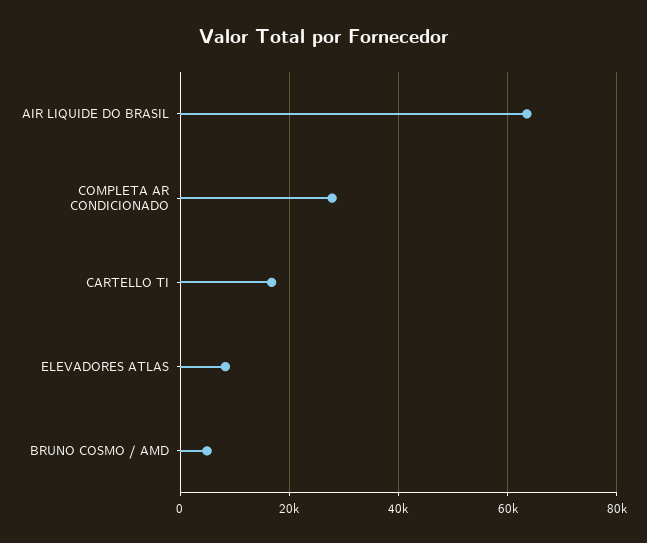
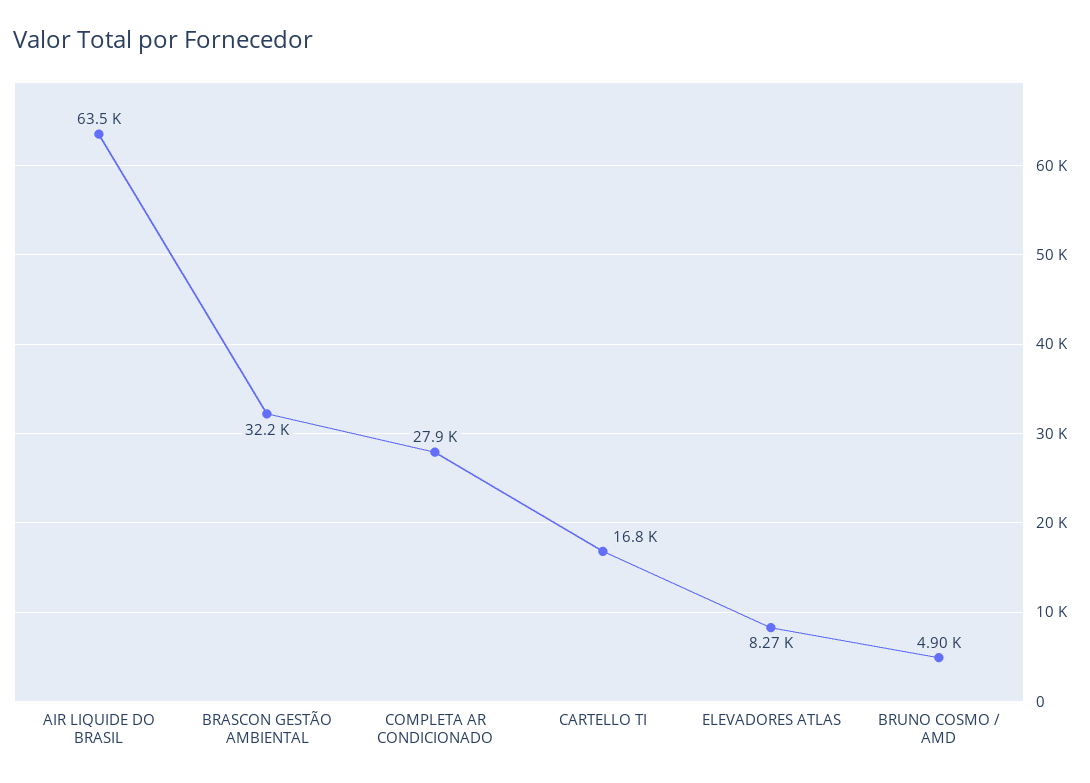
  {
    "AIR LIQUIDE DO BRASIL": 63500,
    "COMPLETA AR CONDICIONADO": 27900,
    "CARTELLO TI": 16800,
    "ELEVADORES ATLAS": 8270,
-   "BRUNO COSMO / AMD": 4900
+   "BRUNO COSMO / AMD": 4900,
+   "BRASCON GESTÃO AMBIENTAL": 32200
  }

